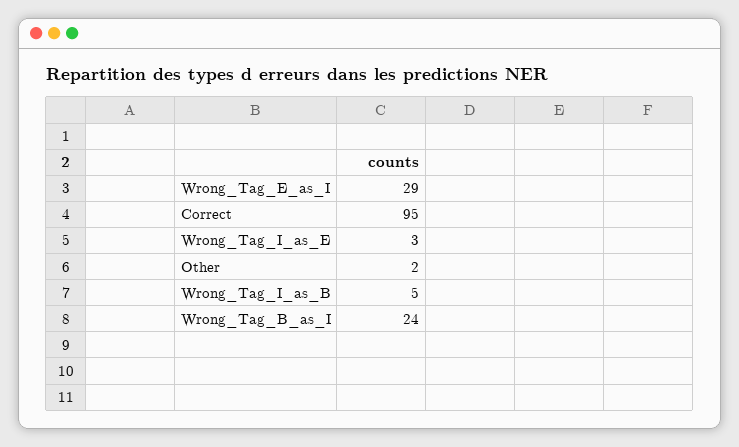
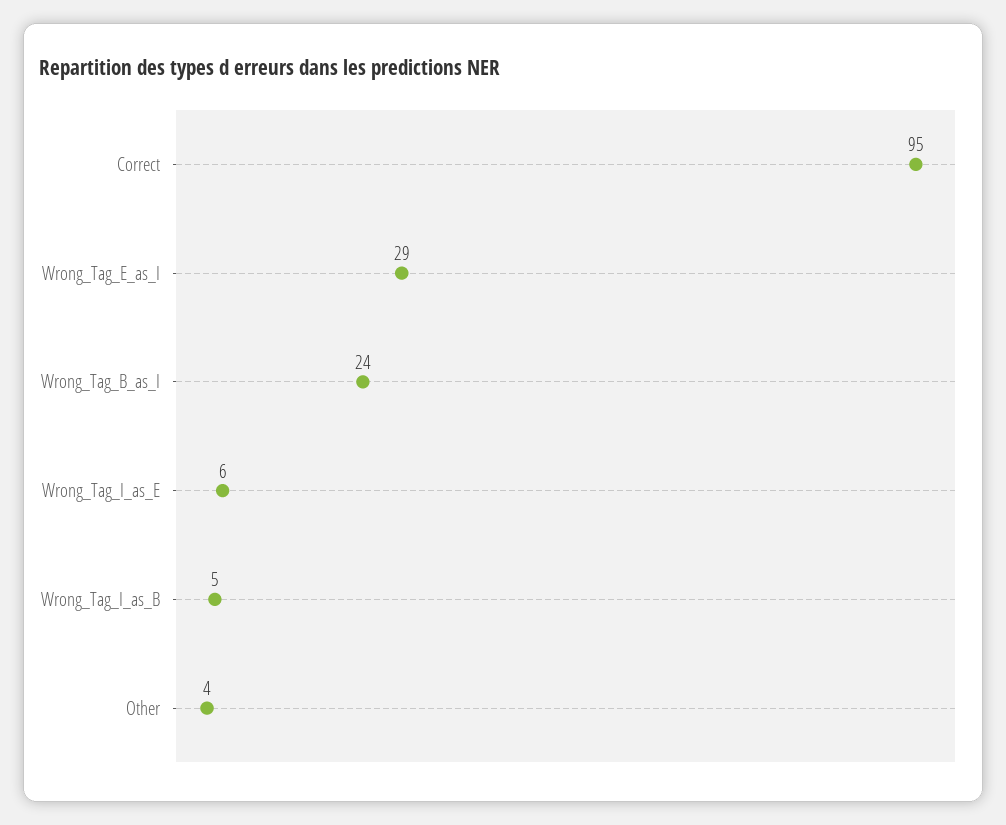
  {
    "Wrong_Tag_E_as_I": 29,
    "Correct": 95,
-   "Wrong_Tag_I_as_E": 3,
+   "Wrong_Tag_I_as_E": 6,
-   "Other": 2,
+   "Other": 4,
    "Wrong_Tag_I_as_B": 5,
    "Wrong_Tag_B_as_I": 24
  }

